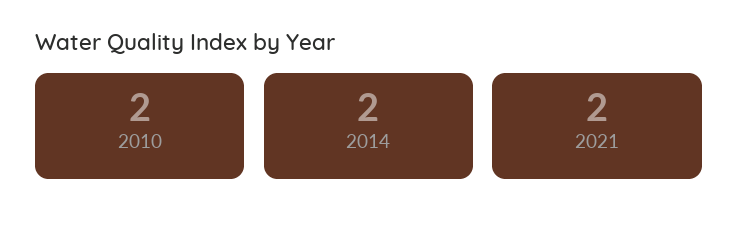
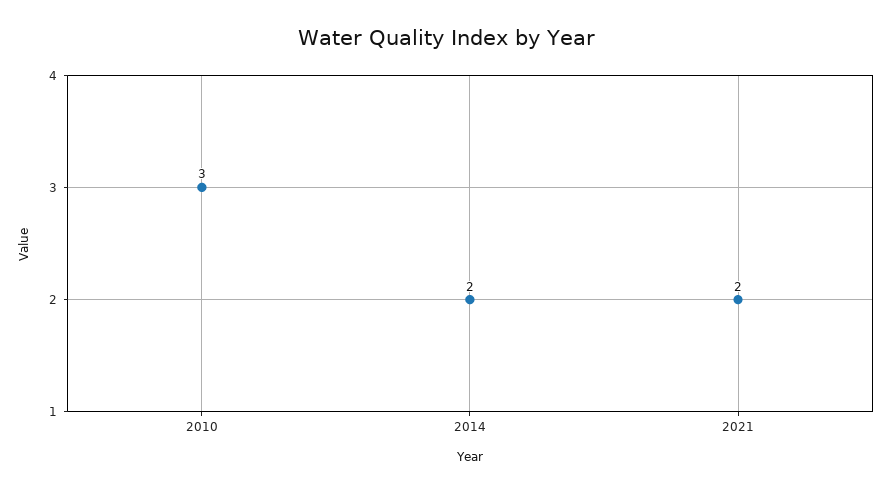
  {
-   "2010": 2,
+   "2010": 3,
    "2014": 2,
    "2021": 2
  }

